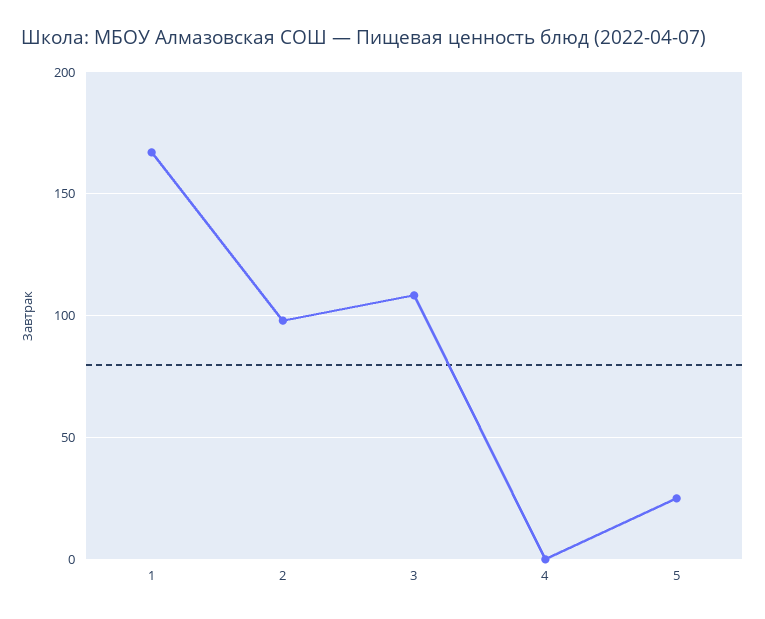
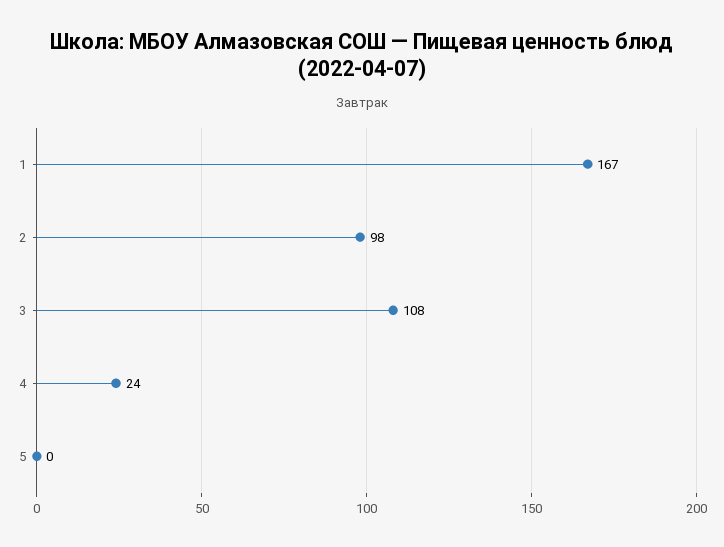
  {
    "1": 167,
    "2": 98,
    "3": 108,
-   "4": 0,
+   "4": 24,
-   "5": 25
+   "5": 0
  }

